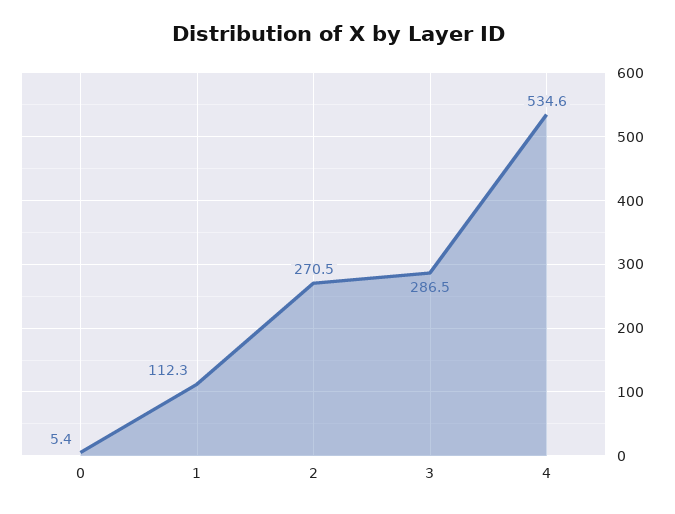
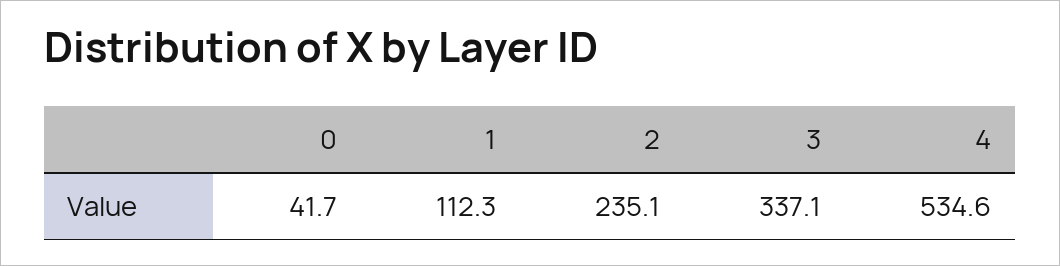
  {
-   "0": 5.4,
+   "0": 41.7,
    "1": 112.3,
-   "2": 270.5,
+   "2": 235.1,
-   "3": 286.5,
+   "3": 337.1,
    "4": 534.6
  }

